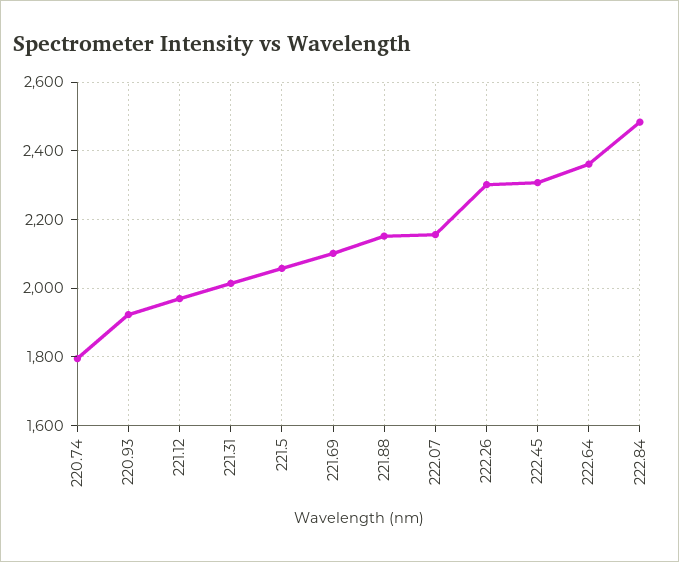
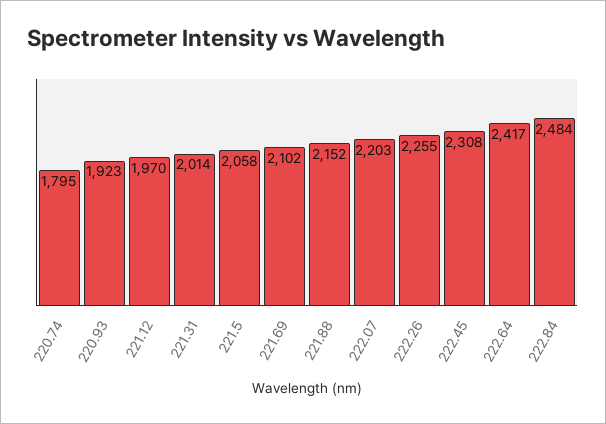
  {
    "220.74": 1795,
    "220.93": 1923,
    "221.12": 1970,
    "221.31": 2014,
    "221.5": 2058,
    "221.69": 2102,
    "221.88": 2152,
-   "222.07": 2160,
+   "222.07": 2203,
-   "222.26": 2300,
+   "222.26": 2255,
    "222.45": 2308,
-   "222.64": 2360,
+   "222.64": 2417,
    "222.84": 2484
  }

